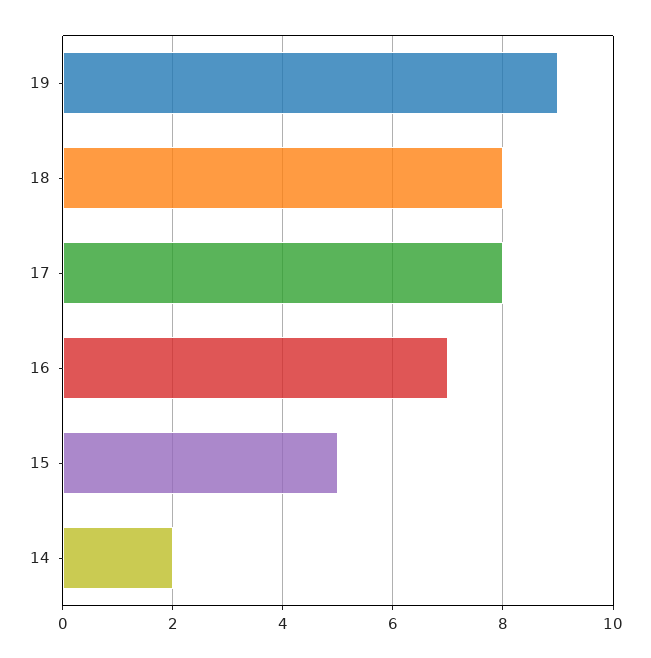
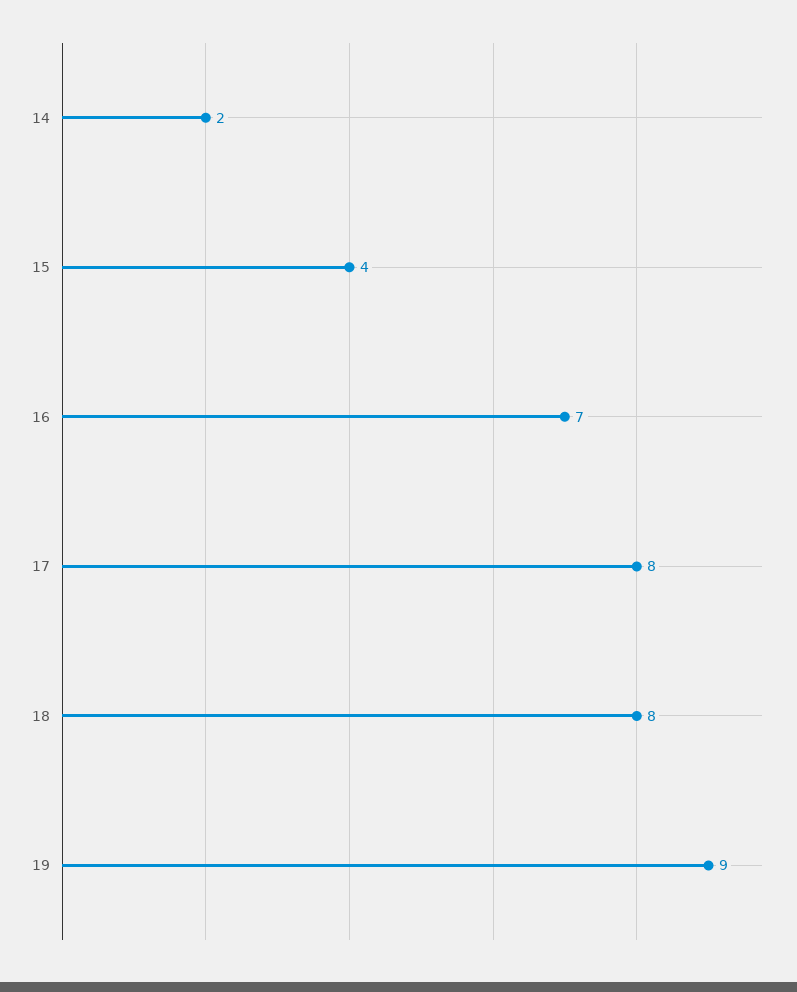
  {
    "19": 9,
    "18": 8,
    "17": 8,
    "16": 7,
-   "15": 5,
+   "15": 4,
    "14": 2
  }

